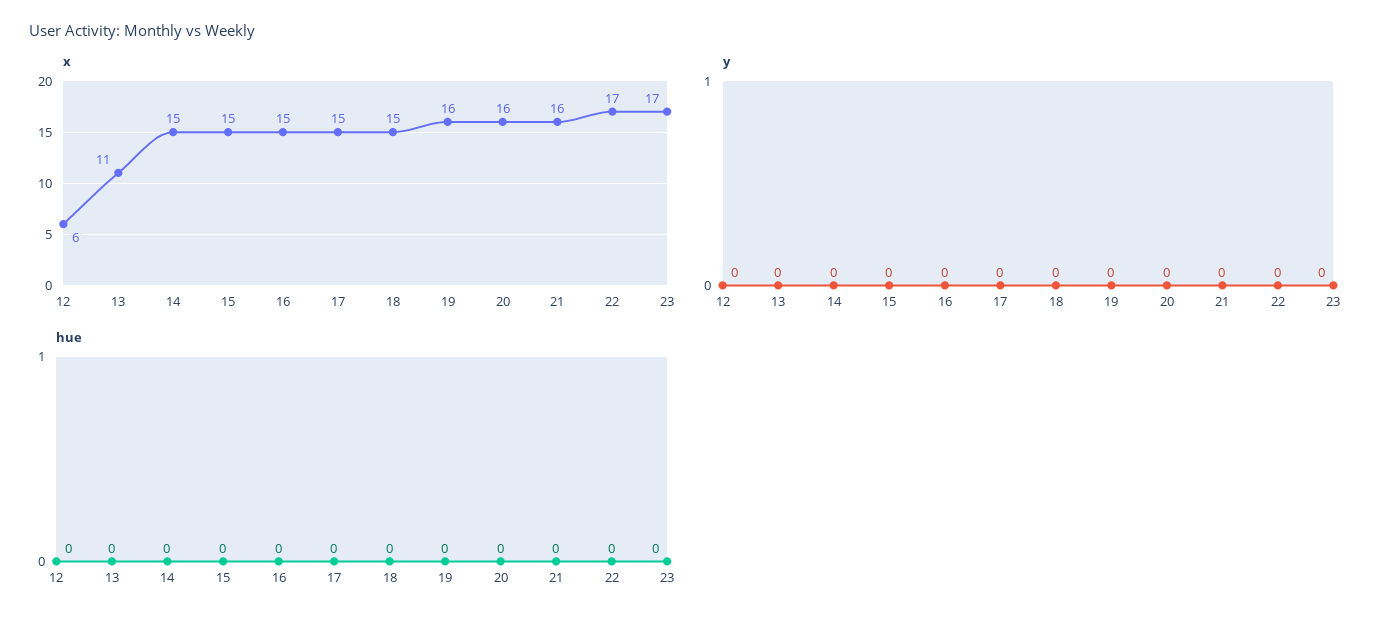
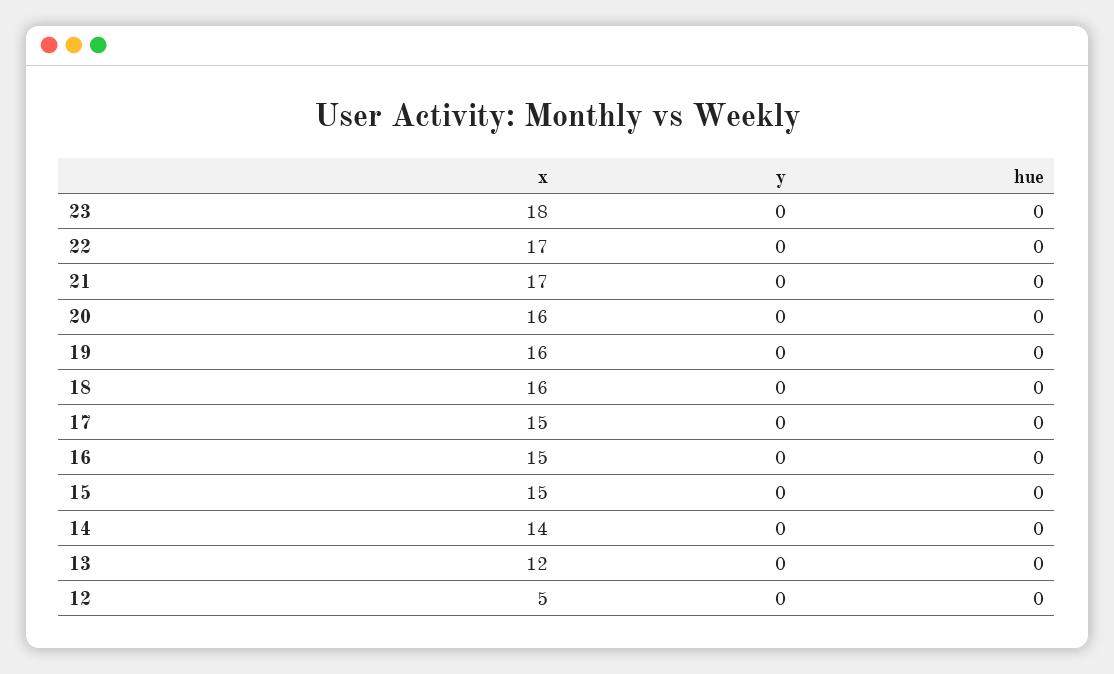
  {
    "x": {
-     "12": 6,
+     "12": 5,
-     "13": 11,
+     "13": 12,
-     "14": 15,
+     "14": 14,
      "15": 15,
      "16": 15,
      "17": 15,
-     "18": 15,
+     "18": 16,
      "19": 16,
      "20": 16,
-     "21": 16,
+     "21": 17,
      "22": 17,
-     "23": 17
+     "23": 18
    },
    "y": {
      "12": 0,
      "13": 0,
      "14": 0,
      "15": 0,
      "16": 0,
      "17": 0,
      "18": 0,
      "19": 0,
      "20": 0,
      "21": 0,
      "22": 0,
      "23": 0
    },
    "hue": {
      "12": 0,
      "13": 0,
      "14": 0,
      "15": 0,
      "16": 0,
      "17": 0,
      "18": 0,
      "19": 0,
      "20": 0,
      "21": 0,
      "22": 0,
      "23": 0
    }
  }

